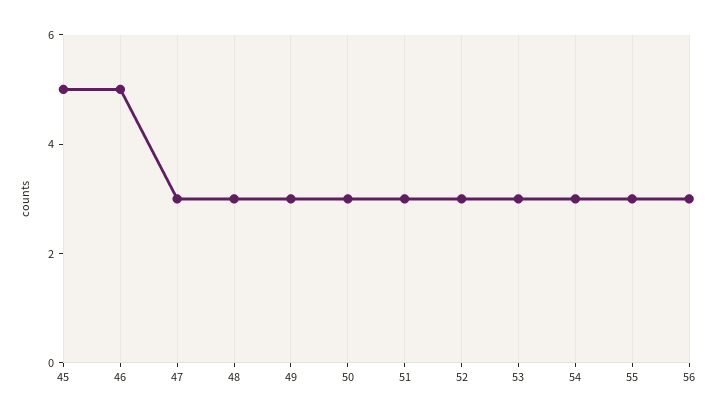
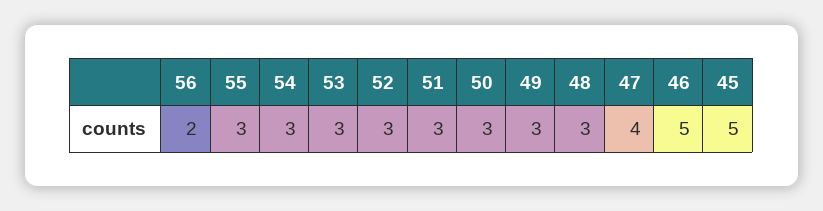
  {
    "45": 5,
    "46": 5,
-   "47": 3,
+   "47": 4,
    "48": 3,
    "49": 3,
    "50": 3,
    "51": 3,
    "52": 3,
    "53": 3,
    "54": 3,
    "55": 3,
-   "56": 3
+   "56": 2
  }

